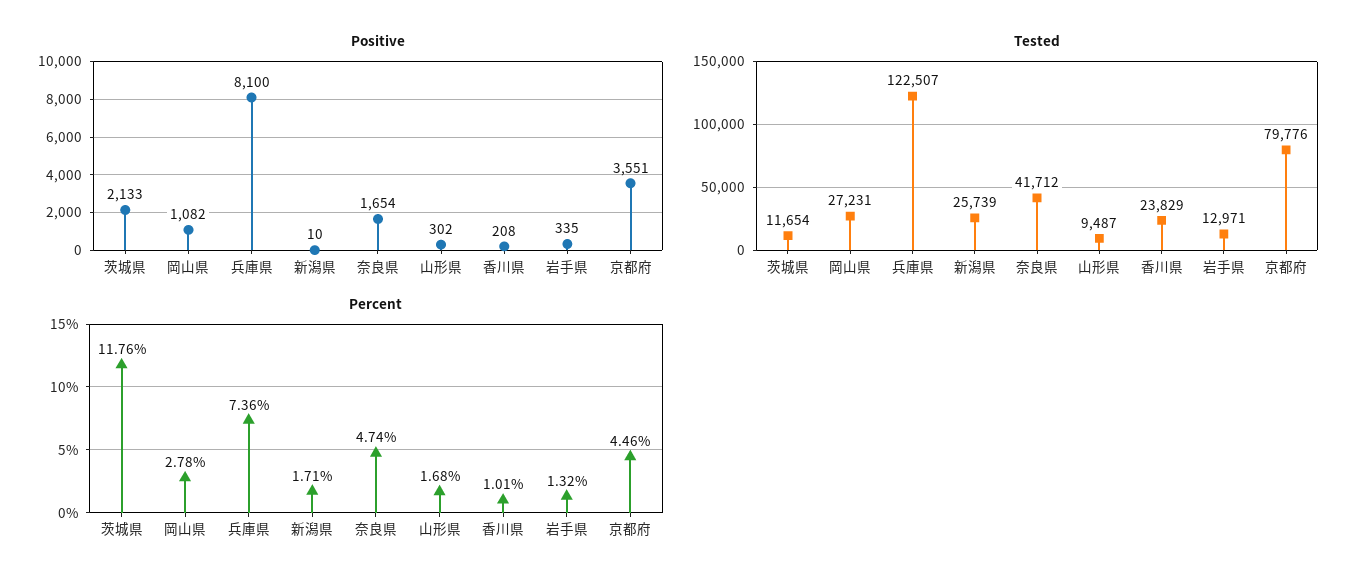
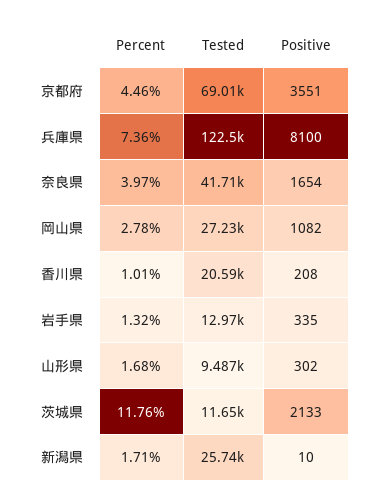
  {
    "Positive": {
      "茨城県": 2133,
      "岡山県": 1082,
      "兵庫県": 8100,
      "新潟県": 10,
      "奈良県": 1654,
      "山形県": 302,
      "香川県": 208,
      "岩手県": 335,
      "京都府": 3551
    },
    "Tested": {
      "茨城県": 11654,
      "岡山県": 27231,
      "兵庫県": 122507,
      "新潟県": 25739,
      "奈良県": 41712,
      "山形県": 9487,
-     "香川県": 23829,
+     "香川県": 20590,
      "岩手県": 12971,
-     "京都府": 79776
+     "京都府": 69010
    },
    "Percent": {
      "茨城県": 11.76,
      "岡山県": 2.78,
      "兵庫県": 7.36,
      "新潟県": 1.71,
-     "奈良県": 4.74,
+     "奈良県": 3.97,
      "山形県": 1.68,
      "香川県": 1.01,
      "岩手県": 1.32,
      "京都府": 4.46
    }
  }

